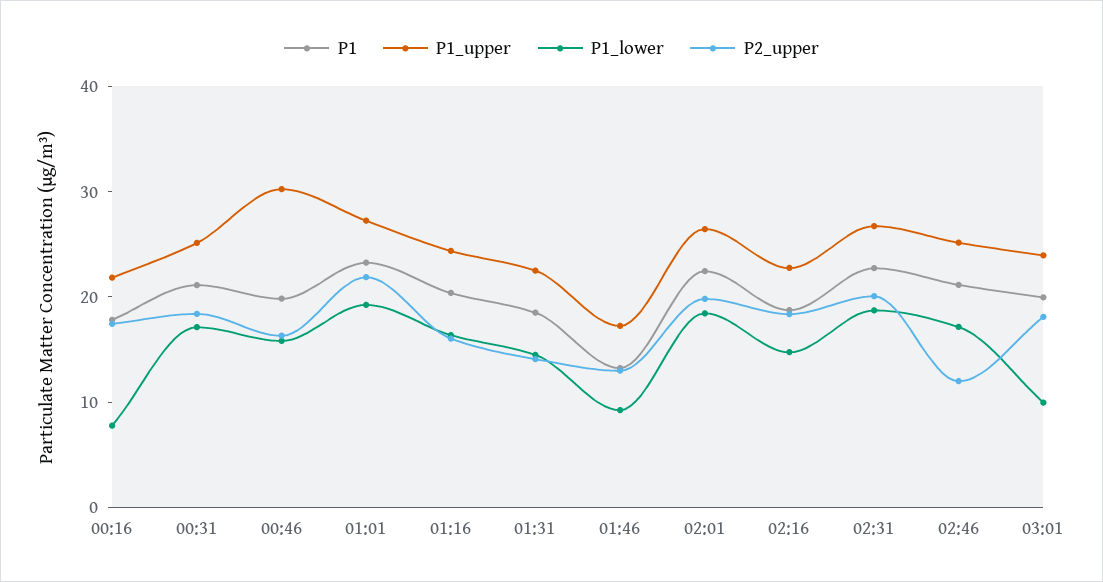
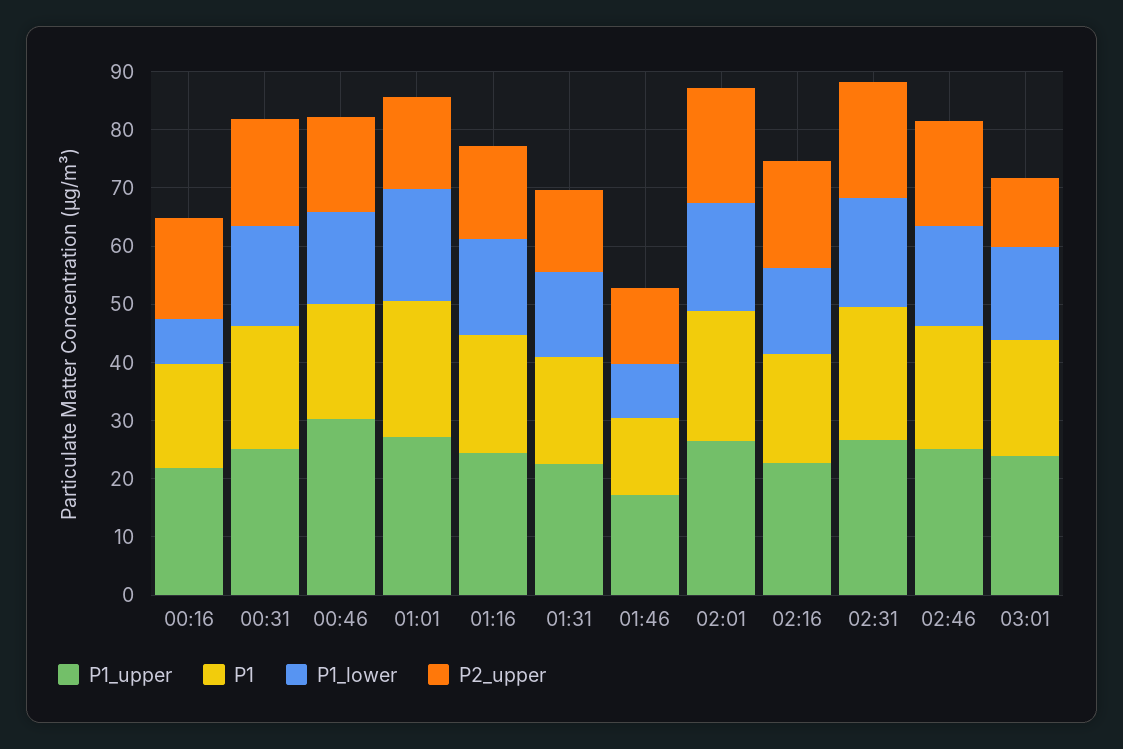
  {
    "P1": {
      "00:16": 18,
      "00:31": 22,
      "00:46": 20,
      "01:01": 24,
      "01:16": 20,
      "01:31": 18,
      "01:46": 14,
      "02:01": 22,
      "02:16": 18,
      "02:31": 22,
      "02:46": 22,
      "03:01": 20
    },
    "P1_upper": {
      "00:16": 22,
      "00:31": 26,
      "00:46": 30,
      "01:01": 28,
      "01:16": 24,
      "01:31": 22,
      "01:46": 18,
      "02:01": 26,
      "02:16": 22,
      "02:31": 26,
      "02:46": 26,
      "03:01": 24
    },
    "P1_lower": {
      "00:16": 8,
      "00:31": 18,
      "00:46": 16,
      "01:01": 20,
      "01:16": 16,
      "01:31": 14,
      "01:46": 10,
      "02:01": 18,
      "02:16": 14,
      "02:31": 18,
      "02:46": 18,
-     "03:01": 10
+     "03:01": 16
    },
    "P2_upper": {
      "00:16": 18,
      "00:31": 18,
      "00:46": 16,
-     "01:01": 22,
+     "01:01": 16,
      "01:16": 16,
      "01:31": 14,
      "01:46": 14,
      "02:01": 20,
      "02:16": 18,
      "02:31": 20,
-     "02:46": 12,
+     "02:46": 18,
-     "03:01": 18
+     "03:01": 12
    }
  }

